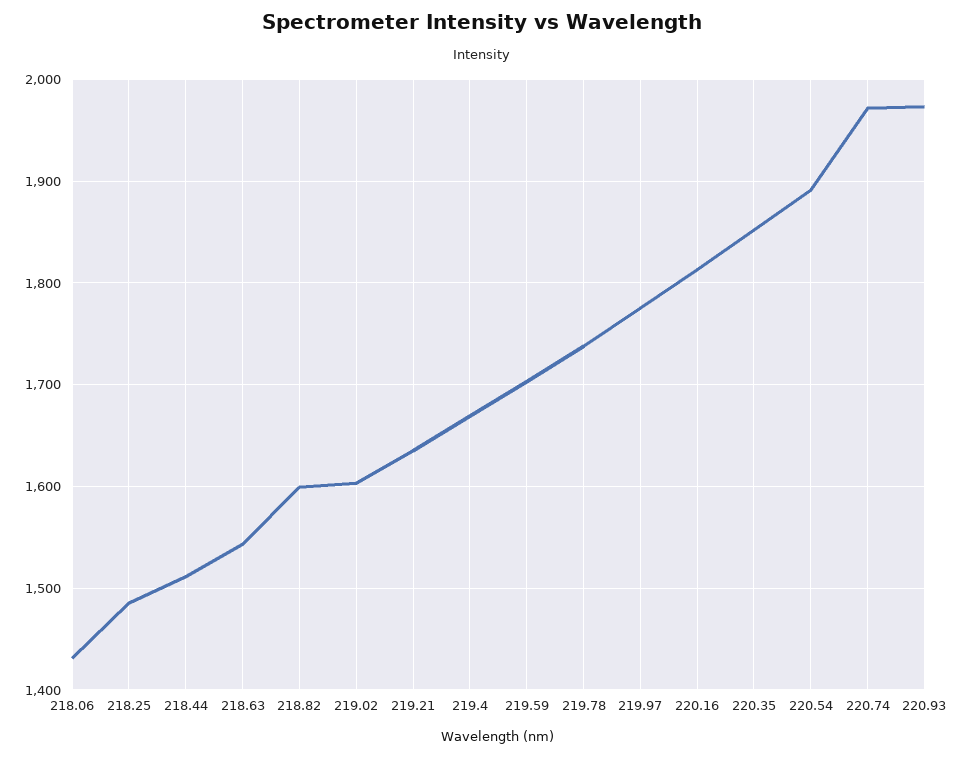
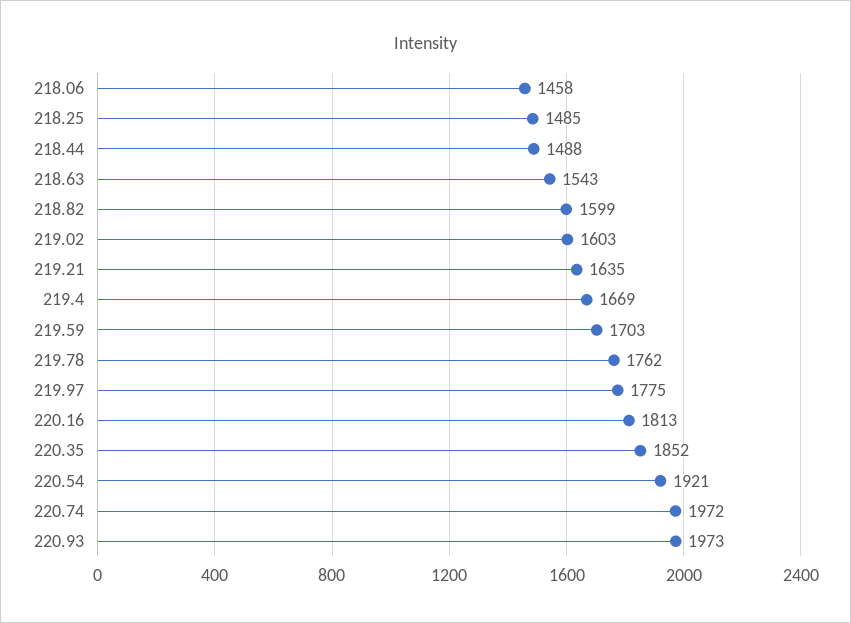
  {
-   "218.06": 1430,
+   "218.06": 1458,
    "218.25": 1485,
-   "218.44": 1510,
+   "218.44": 1488,
    "218.63": 1543,
    "218.82": 1599,
    "219.02": 1603,
    "219.21": 1635,
    "219.4": 1669,
    "219.59": 1703,
-   "219.78": 1740,
+   "219.78": 1762,
    "219.97": 1775,
    "220.16": 1813,
    "220.35": 1852,
-   "220.54": 1890,
+   "220.54": 1921,
    "220.74": 1972,
    "220.93": 1973
  }

